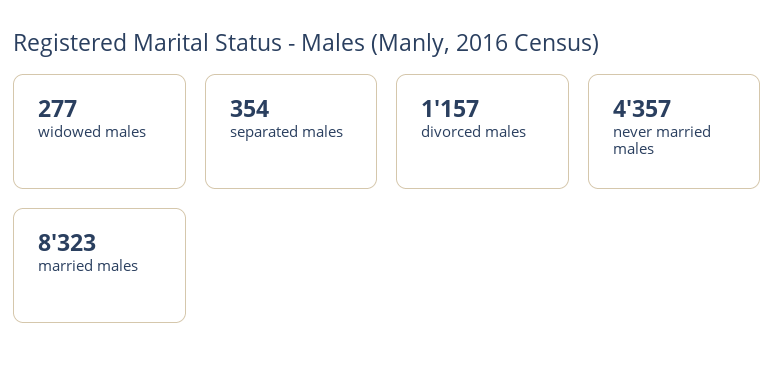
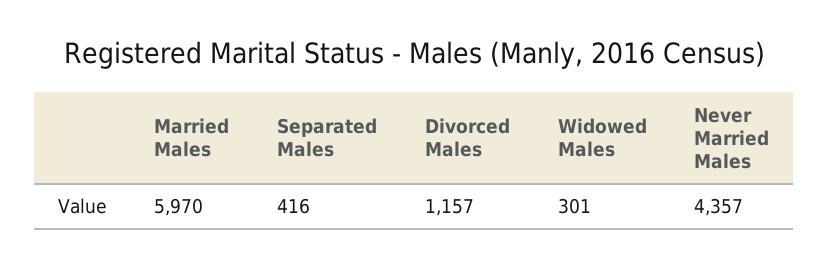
  {
-   "widowed males": 277,
+   "widowed males": 301,
-   "separated males": 354,
+   "separated males": 416,
    "divorced males": 1157,
    "never married males": 4357,
-   "married males": 8323
+   "married males": 5970
  }

